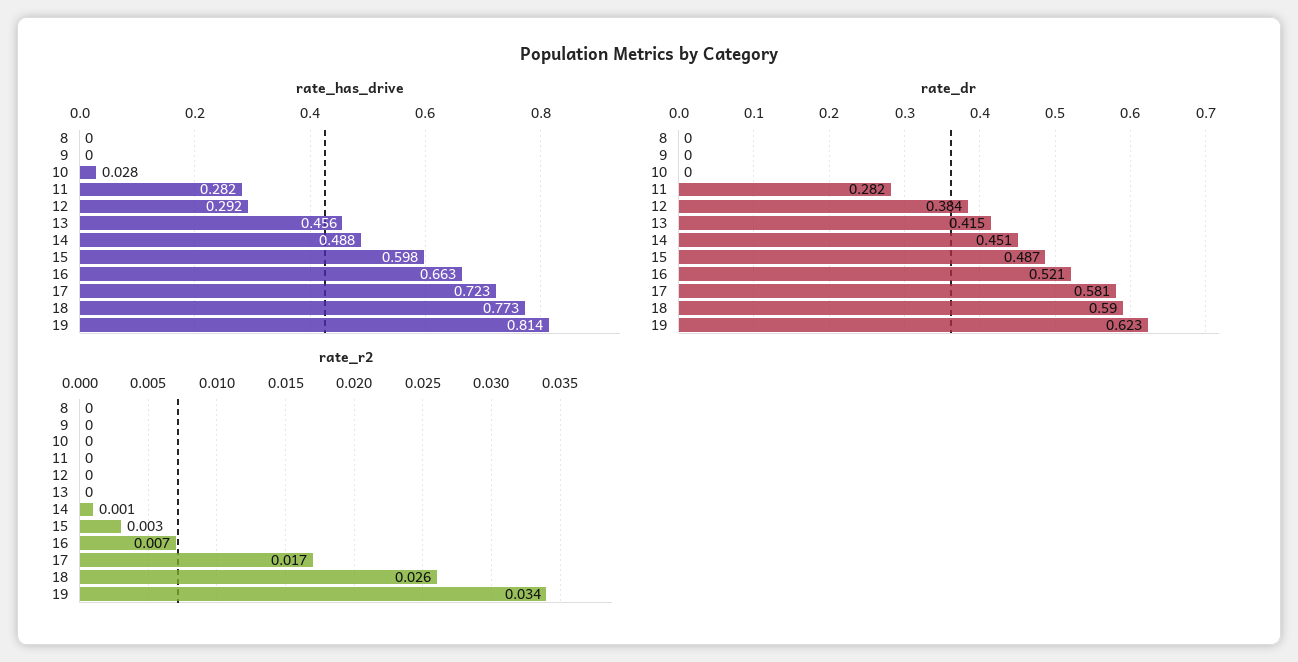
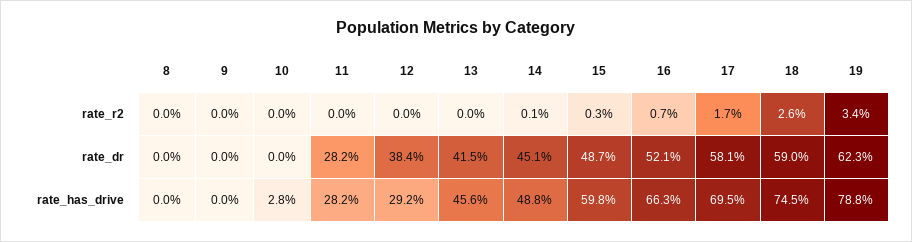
  {
    "rate_has_drive": {
      "8": 0,
      "9": 0,
      "10": 0.028,
      "11": 0.282,
      "12": 0.292,
      "13": 0.456,
      "14": 0.488,
      "15": 0.598,
      "16": 0.663,
-     "17": 0.723,
+     "17": 0.695,
-     "18": 0.773,
+     "18": 0.745,
-     "19": 0.814
+     "19": 0.788
    },
    "rate_dr": {
      "8": 0,
      "9": 0,
      "10": 0,
      "11": 0.282,
      "12": 0.384,
      "13": 0.415,
      "14": 0.451,
      "15": 0.487,
      "16": 0.521,
      "17": 0.581,
      "18": 0.59,
      "19": 0.623
    },
    "rate_r2": {
      "8": 0,
      "9": 0,
      "10": 0,
      "11": 0,
      "12": 0,
      "13": 0,
      "14": 0.001,
      "15": 0.003,
      "16": 0.007,
      "17": 0.017,
      "18": 0.026,
      "19": 0.034
    }
  }

